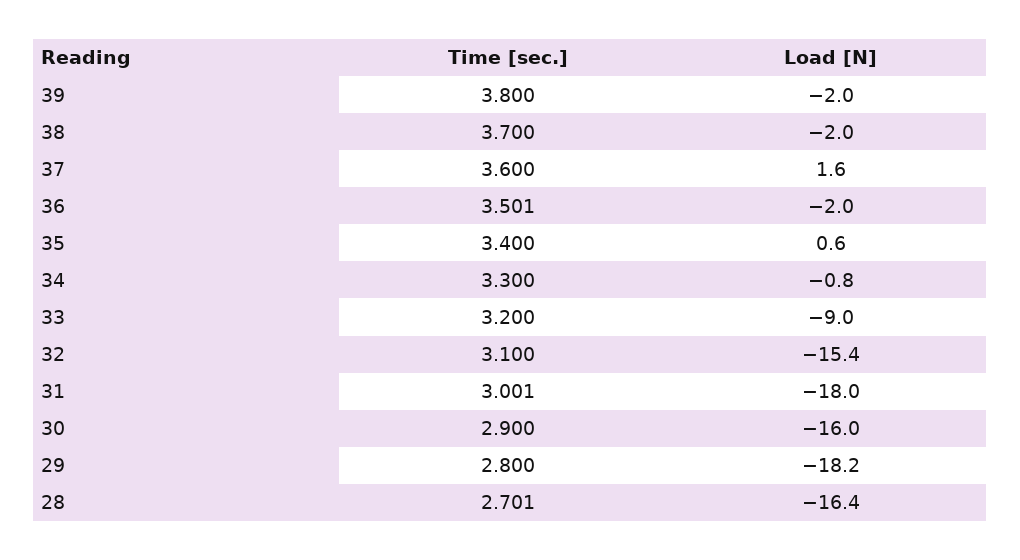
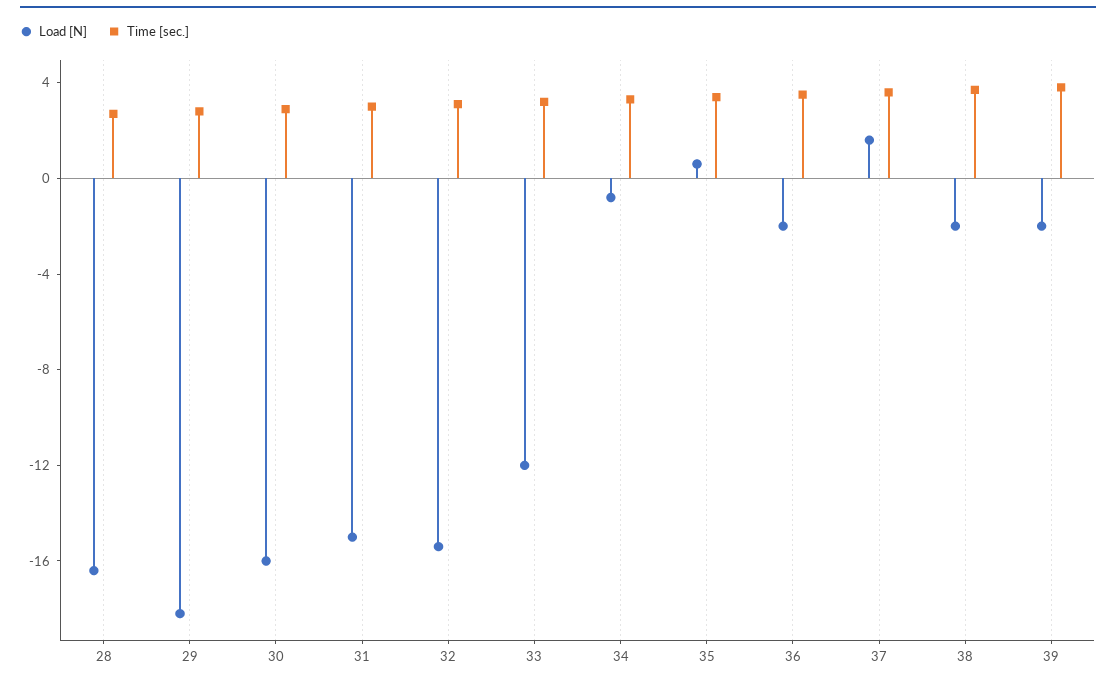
  {
    "Time [sec.]": {
      "39": 3.8,
      "38": 3.7,
      "37": 3.6,
      "36": 3.501,
      "35": 3.4,
      "34": 3.3,
      "33": 3.2,
      "32": 3.1,
      "31": 3.001,
      "30": 2.9,
      "29": 2.8,
      "28": 2.701
    },
    "Load [N]": {
      "39": -2,
      "38": -2,
      "37": 1.6,
      "36": -2,
      "35": 0.6,
      "34": -0.8,
-     "33": -9,
+     "33": -12,
      "32": -15.4,
-     "31": -18,
+     "31": -15,
      "30": -16,
      "29": -18.2,
      "28": -16.4
    }
  }

